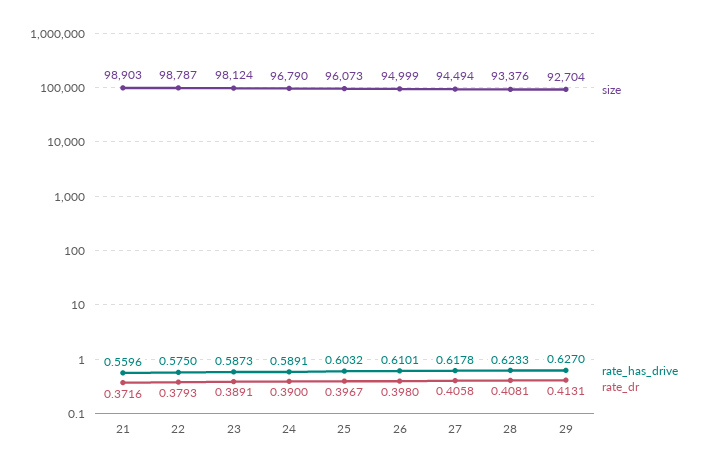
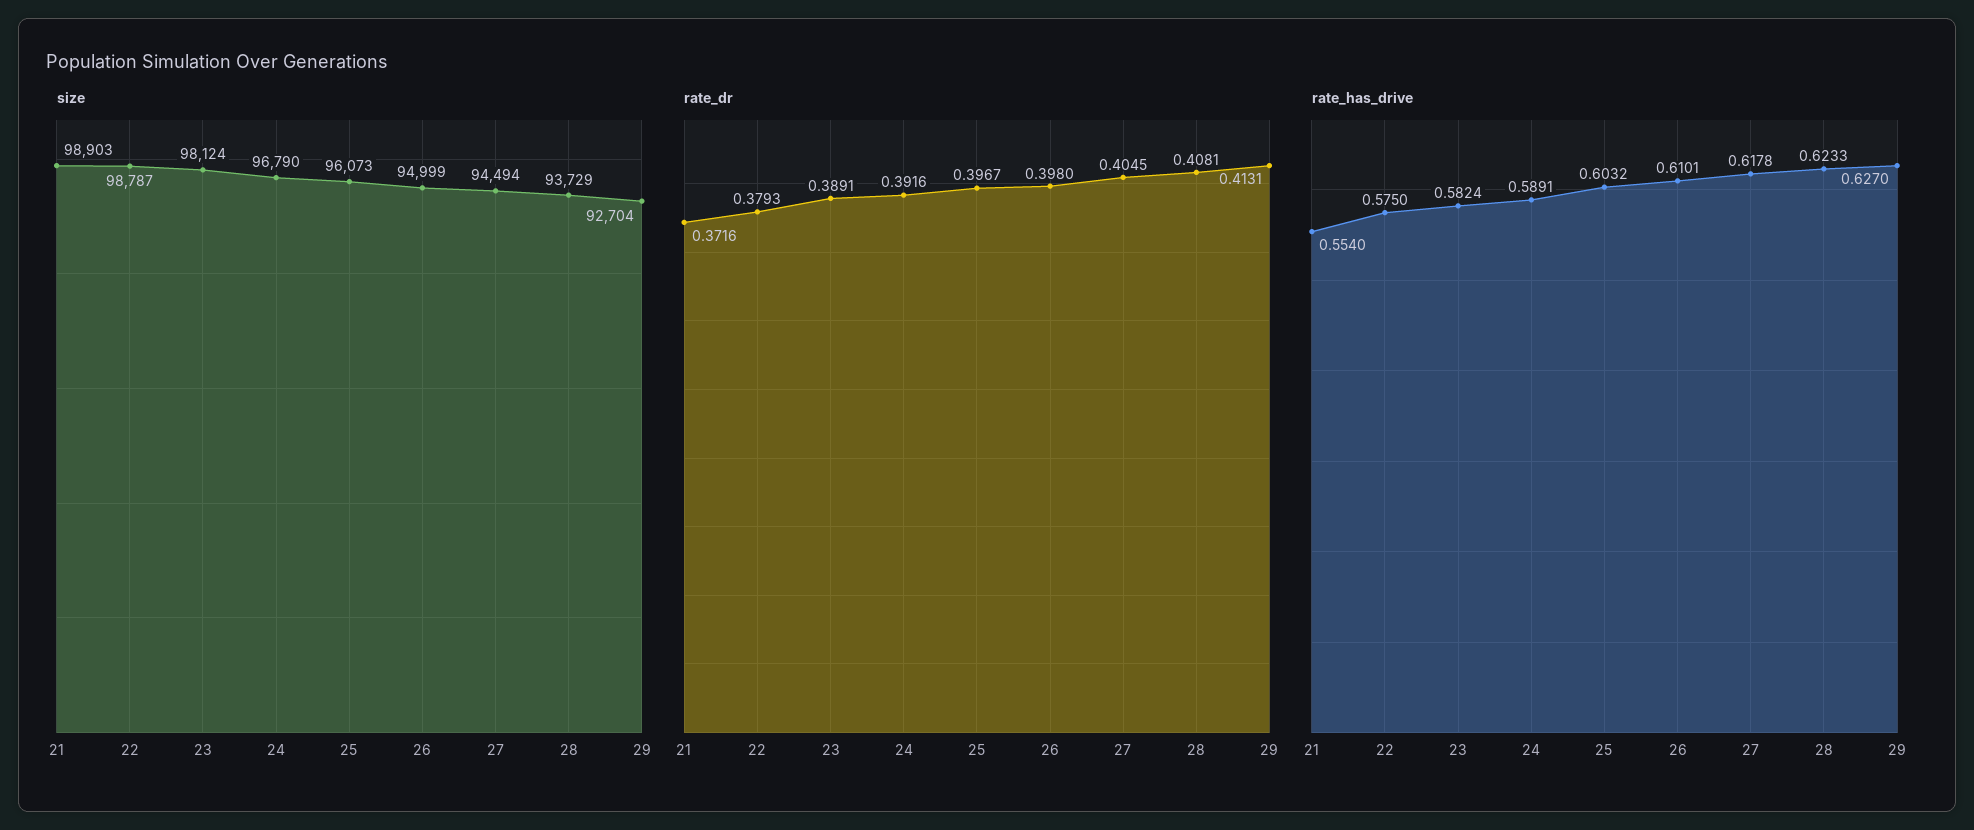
  {
    "size": {
      "21": 98903,
      "22": 98787,
      "23": 98124,
      "24": 96790,
      "25": 96073,
      "26": 94999,
      "27": 94494,
-     "28": 93376,
+     "28": 93729,
      "29": 92704
    },
    "rate_has_drive": {
-     "21": 0.5596,
+     "21": 0.554,
      "22": 0.575,
-     "23": 0.5873,
+     "23": 0.5824,
      "24": 0.5891,
      "25": 0.6032,
      "26": 0.6101,
      "27": 0.6178,
      "28": 0.6233,
      "29": 0.627
    },
    "rate_dr": {
      "21": 0.3716,
      "22": 0.3793,
      "23": 0.3891,
-     "24": 0.39,
+     "24": 0.3916,
      "25": 0.3967,
      "26": 0.398,
-     "27": 0.4058,
+     "27": 0.4045,
      "28": 0.4081,
      "29": 0.4131
    }
  }

